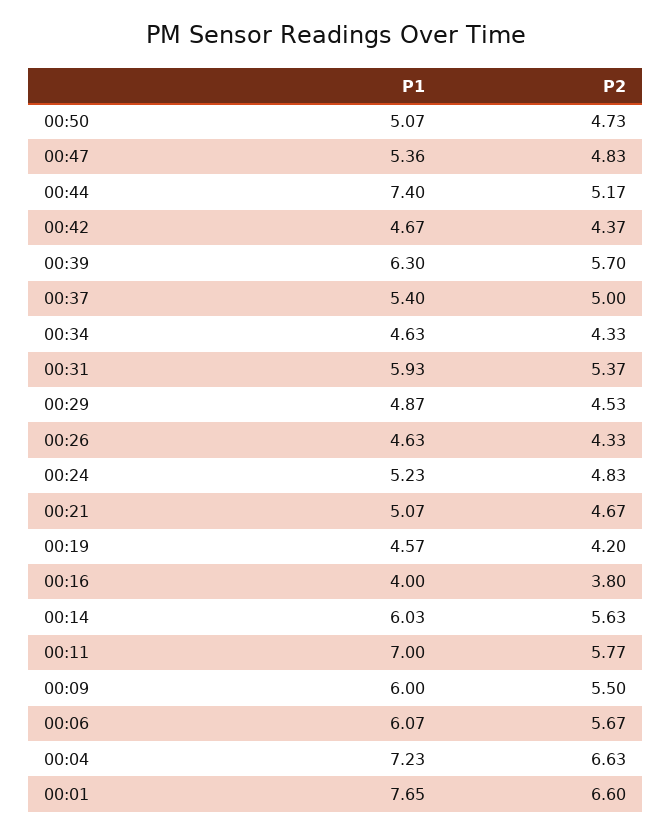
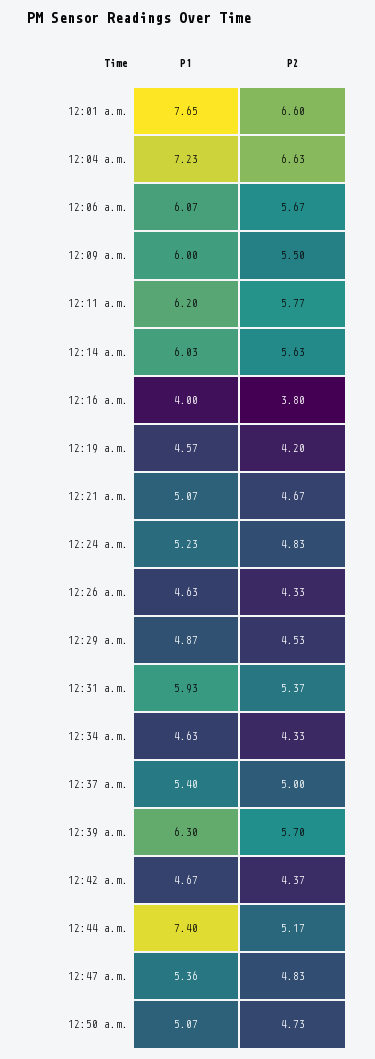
  {
    "P1": {
      "00:50": 5.07,
      "00:47": 5.36,
      "00:44": 7.4,
      "00:42": 4.67,
      "00:39": 6.3,
      "00:37": 5.4,
      "00:34": 4.63,
      "00:31": 5.93,
      "00:29": 4.87,
      "00:26": 4.63,
      "00:24": 5.23,
      "00:21": 5.07,
      "00:19": 4.57,
      "00:16": 4,
      "00:14": 6.03,
-     "00:11": 7,
+     "00:11": 6.2,
      "00:09": 6,
      "00:06": 6.07,
      "00:04": 7.23,
      "00:01": 7.65
    },
    "P2": {
      "00:50": 4.73,
      "00:47": 4.83,
      "00:44": 5.17,
      "00:42": 4.37,
      "00:39": 5.7,
      "00:37": 5,
      "00:34": 4.33,
      "00:31": 5.37,
      "00:29": 4.53,
      "00:26": 4.33,
      "00:24": 4.83,
      "00:21": 4.67,
      "00:19": 4.2,
      "00:16": 3.8,
      "00:14": 5.63,
      "00:11": 5.77,
      "00:09": 5.5,
      "00:06": 5.67,
      "00:04": 6.63,
      "00:01": 6.6
    }
  }

